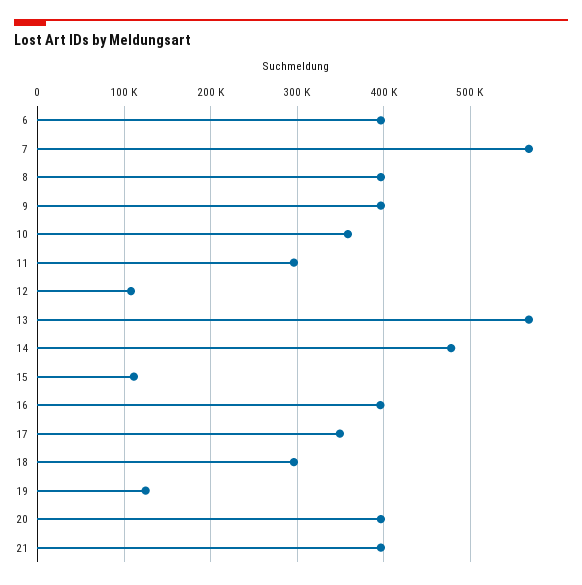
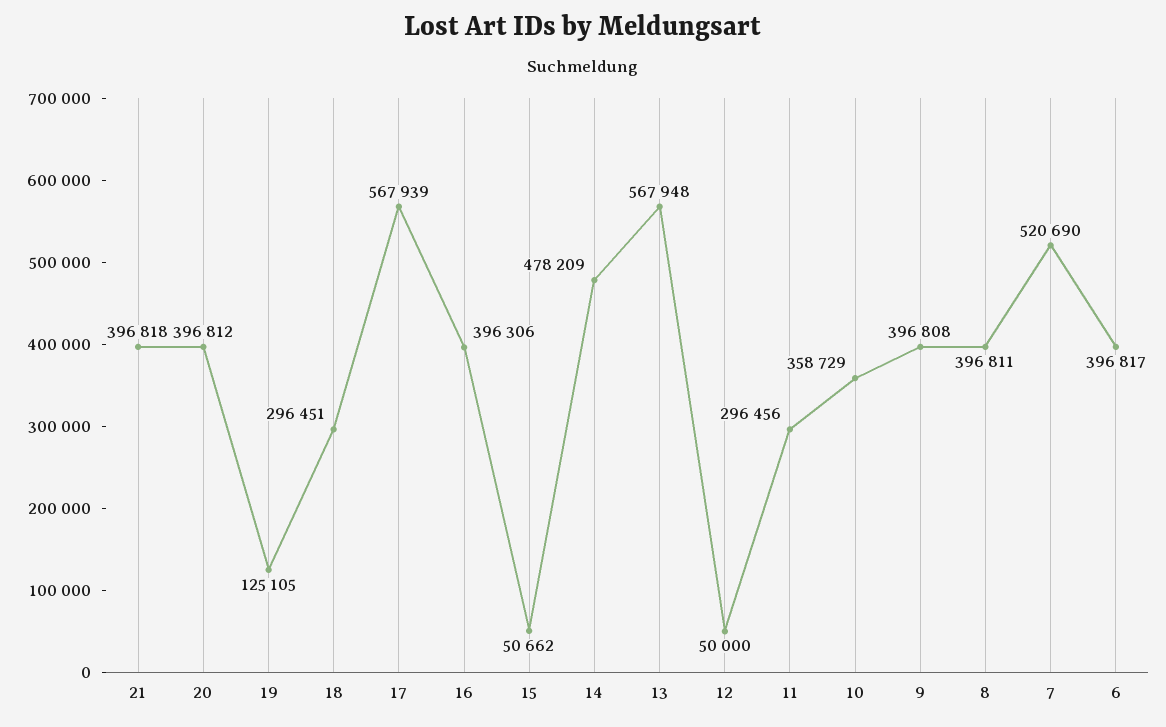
  {
    "6": 396817,
-   "7": 570000,
+   "7": 520690,
    "8": 396811,
    "9": 396808,
    "10": 358729,
    "11": 296456,
-   "12": 110000,
+   "12": 50000,
    "13": 567948,
    "14": 478209,
-   "15": 110000,
+   "15": 50662,
    "16": 396306,
-   "17": 350000,
+   "17": 567939,
    "18": 296451,
    "19": 125105,
    "20": 396812,
    "21": 396818
  }

